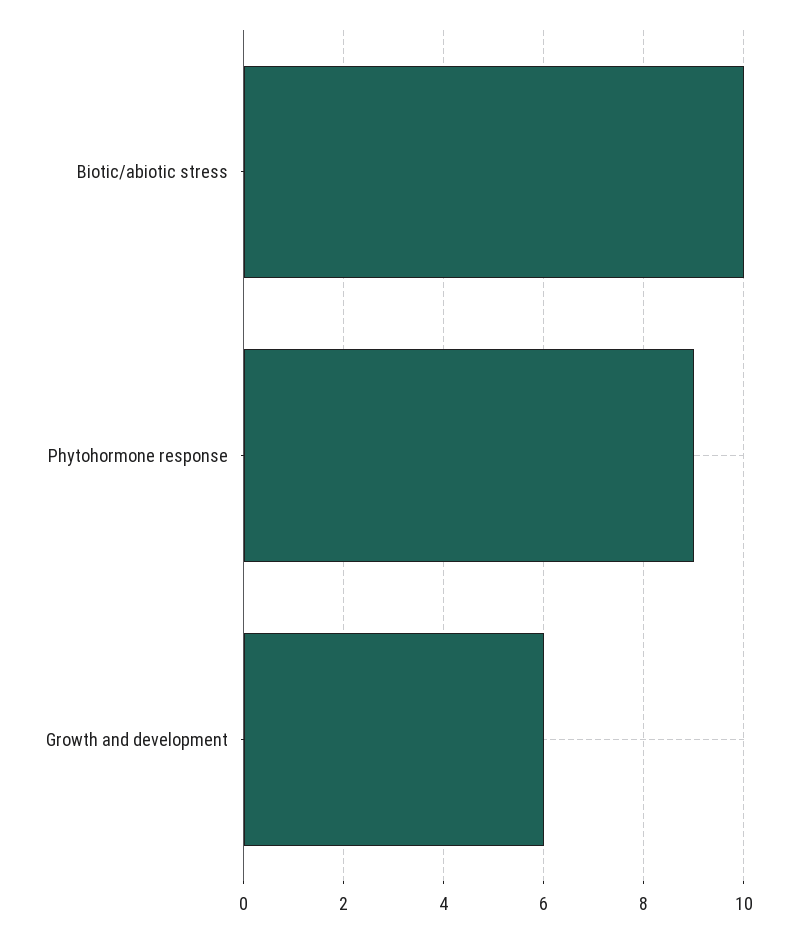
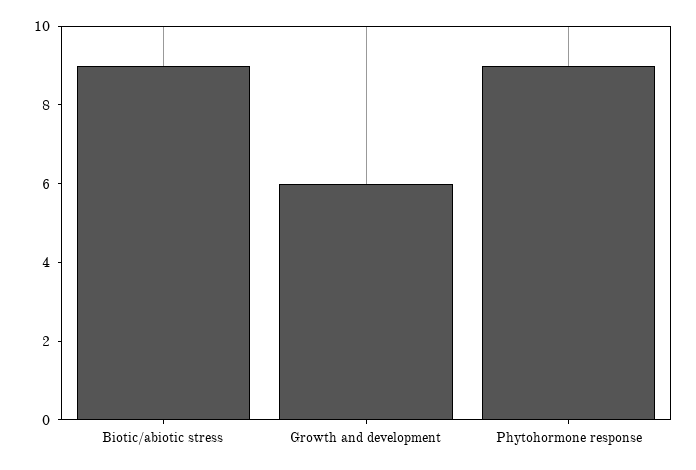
  {
-   "Biotic/abiotic stress": 10,
+   "Biotic/abiotic stress": 9,
    "Phytohormone response": 9,
    "Growth and development": 6
  }

